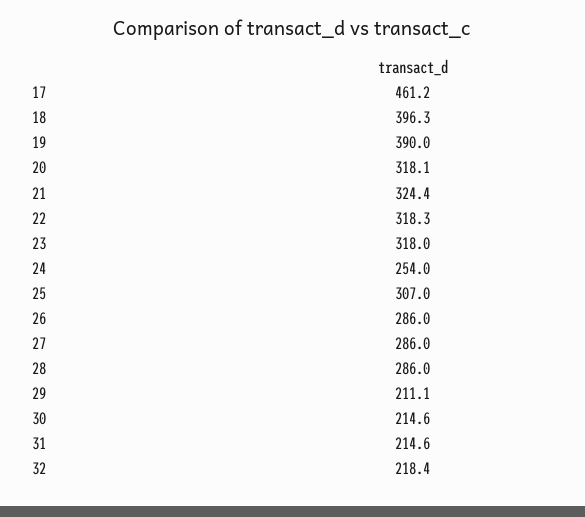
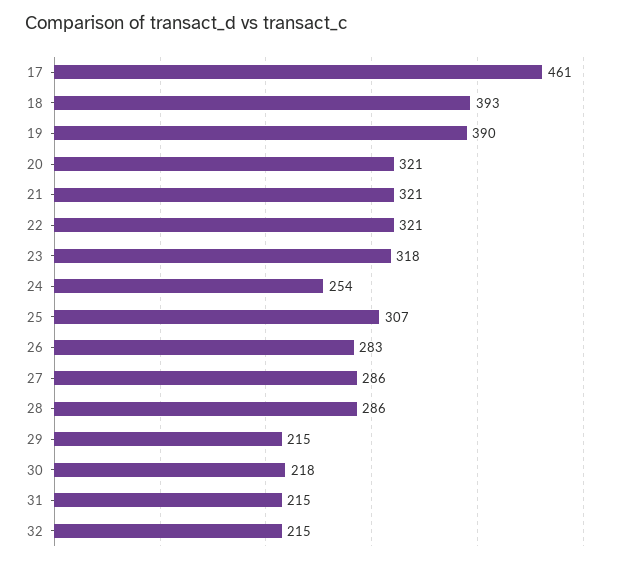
  {
    "17": 461.2,
-   "18": 396.3,
+   "18": 393,
    "19": 390,
-   "20": 318.1,
+   "20": 321,
-   "21": 324.4,
+   "21": 321,
-   "22": 318.3,
+   "22": 321,
    "23": 318,
    "24": 254,
    "25": 307,
-   "26": 286,
+   "26": 283,
    "27": 286,
    "28": 286,
-   "29": 211.1,
+   "29": 215,
-   "30": 214.6,
+   "30": 218,
    "31": 214.6,
-   "32": 218.4
+   "32": 215
  }

